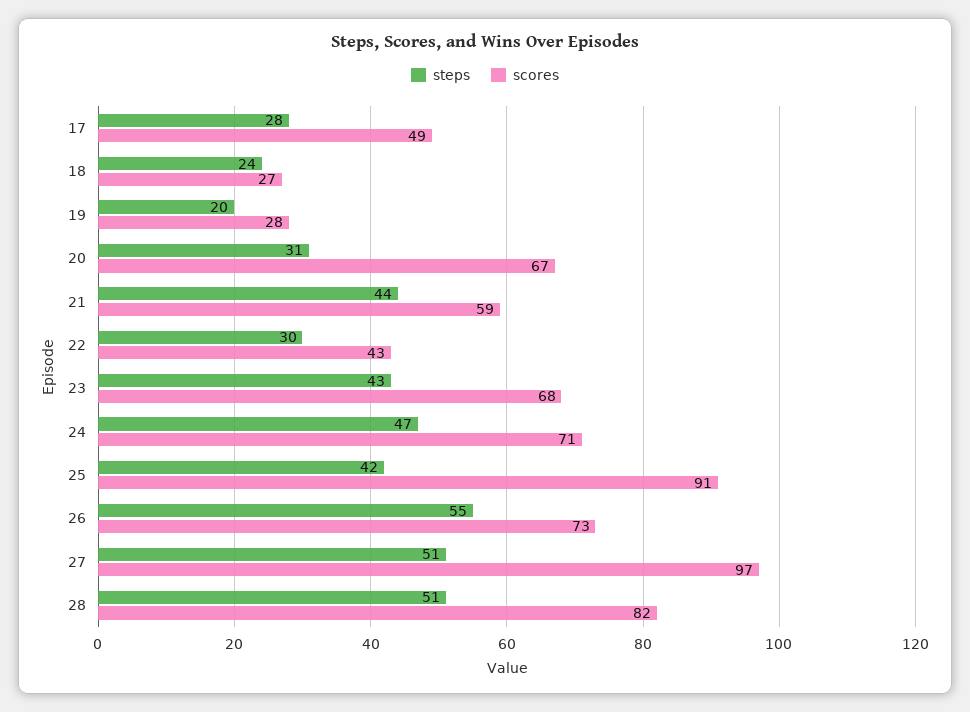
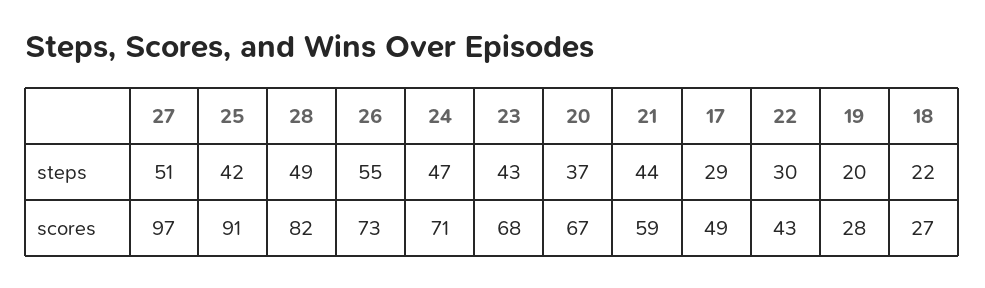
  {
    "steps": {
-     "17": 28,
+     "17": 29,
-     "18": 24,
+     "18": 22,
      "19": 20,
-     "20": 31,
+     "20": 37,
      "21": 44,
      "22": 30,
      "23": 43,
      "24": 47,
      "25": 42,
      "26": 55,
      "27": 51,
-     "28": 51
+     "28": 49
    },
    "scores": {
      "17": 49,
      "18": 27,
      "19": 28,
      "20": 67,
      "21": 59,
      "22": 43,
      "23": 68,
      "24": 71,
      "25": 91,
      "26": 73,
      "27": 97,
      "28": 82
    }
  }

